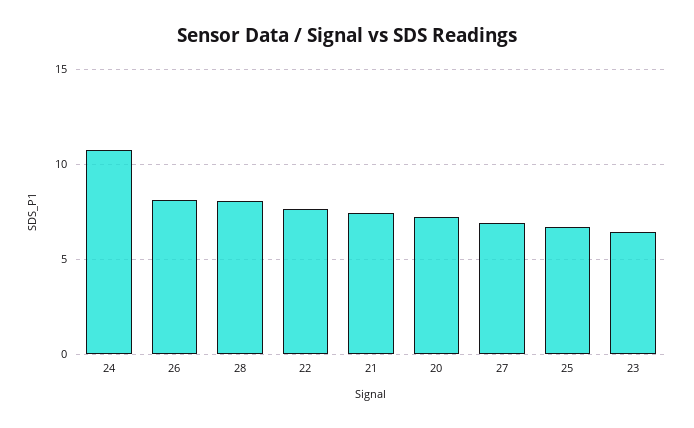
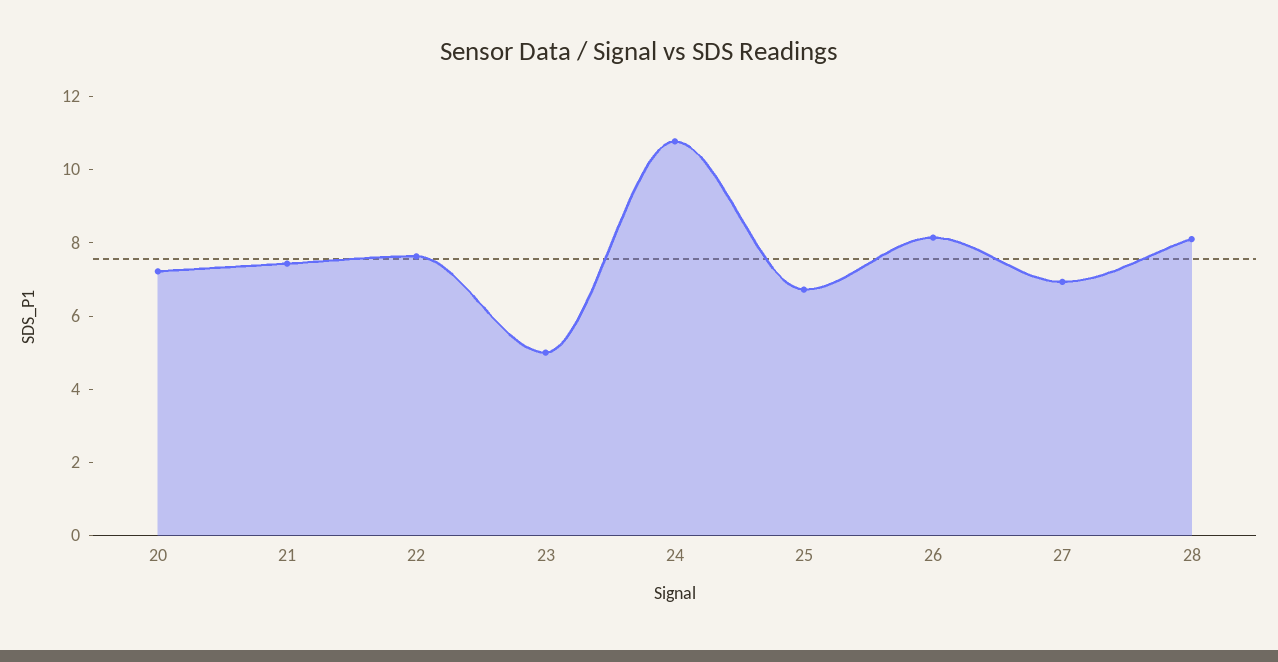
  {
    "24": 11,
    "26": 8,
    "28": 8,
    "22": 7.5,
    "21": 7.5,
    "20": 7,
    "27": 7,
    "25": 6.5,
-   "23": 6.5
+   "23": 5
  }

